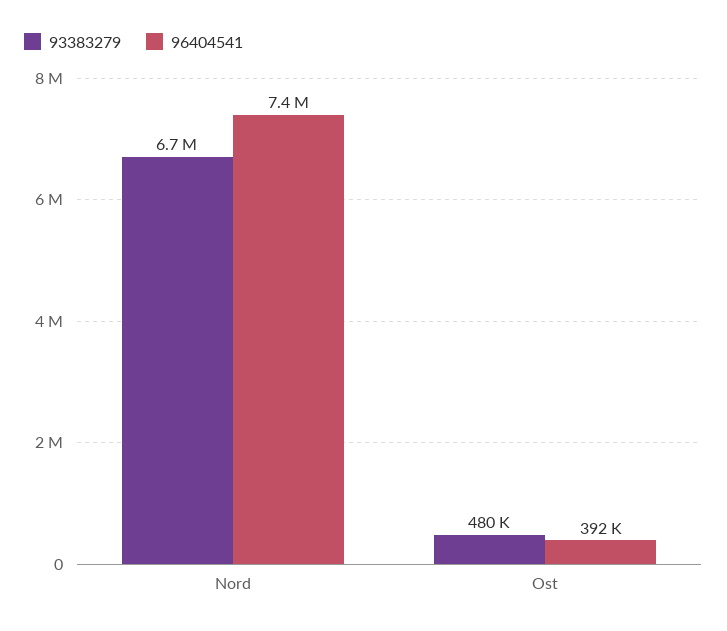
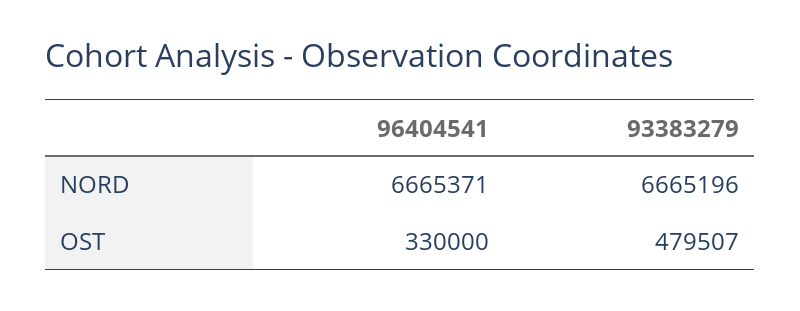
  {
    "93383279": {
      "Nord": 6665196,
      "Ost": 479507
    },
    "96404541": {
-     "Nord": 7400000,
+     "Nord": 6665371,
-     "Ost": 392000
+     "Ost": 330000
    }
  }

